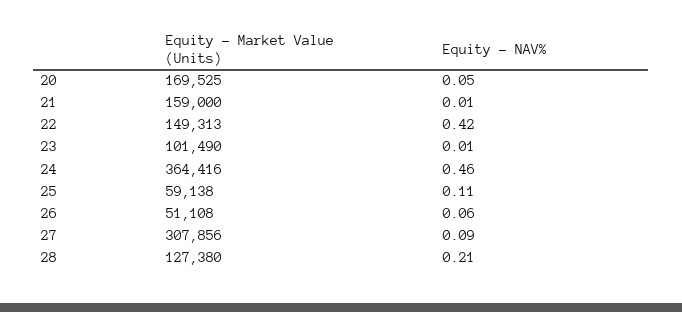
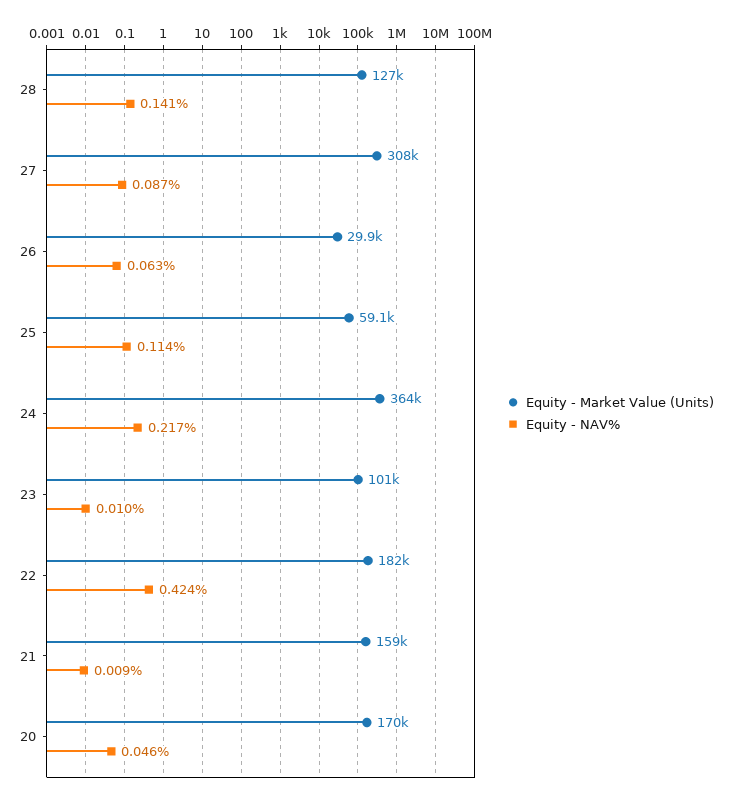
  {
    "Equity - Market Value (Units)": {
      "20": 169525,
      "21": 159000,
-     "22": 149313,
+     "22": 182000,
      "23": 101490,
      "24": 364416,
      "25": 59138,
-     "26": 51108,
+     "26": 29900,
      "27": 307856,
      "28": 127380
    },
    "Equity - NAV%": {
      "20": 0.046,
      "21": 0.009,
      "22": 0.424,
      "23": 0.01,
-     "24": 0.46,
+     "24": 0.217,
      "25": 0.114,
      "26": 0.063,
      "27": 0.087,
-     "28": 0.21
+     "28": 0.141
    }
  }

